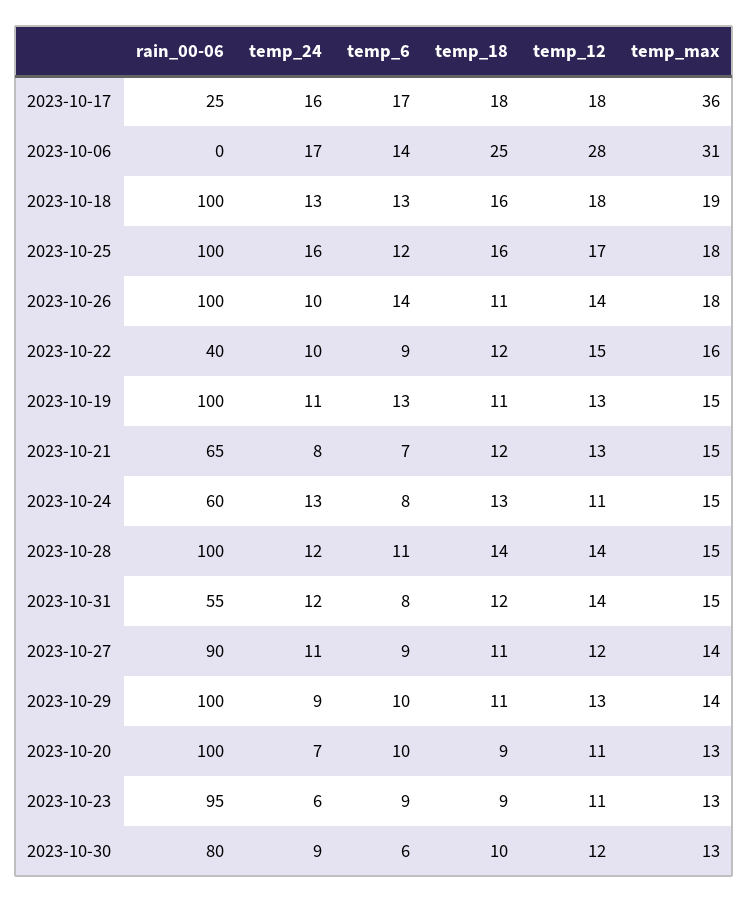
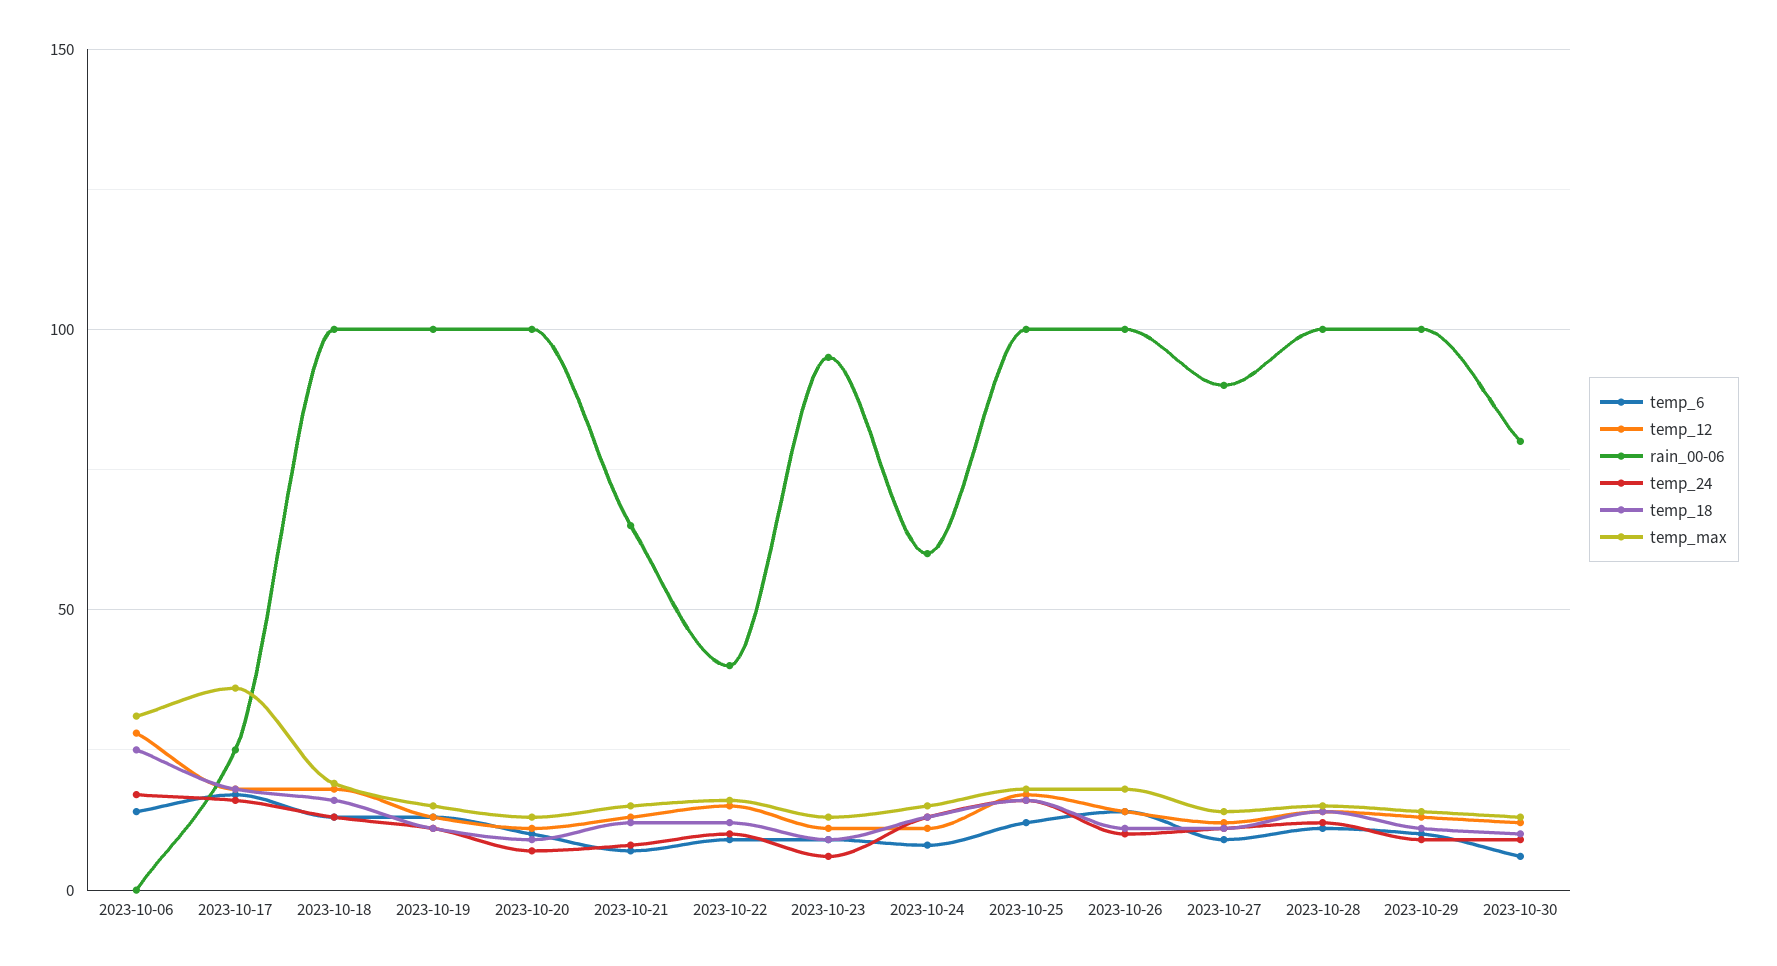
  {
    "rain_00-06": {
      "2023-10-17": 25,
      "2023-10-06": 0,
      "2023-10-18": 100,
      "2023-10-25": 100,
      "2023-10-26": 100,
      "2023-10-22": 40,
      "2023-10-19": 100,
      "2023-10-21": 65,
      "2023-10-24": 60,
      "2023-10-28": 100,
-     "2023-10-31": 55,
      "2023-10-27": 90,
      "2023-10-29": 100,
      "2023-10-20": 100,
      "2023-10-23": 95,
      "2023-10-30": 80
    },
    "temp_24": {
      "2023-10-17": 16,
      "2023-10-06": 17,
      "2023-10-18": 13,
      "2023-10-25": 16,
      "2023-10-26": 10,
      "2023-10-22": 10,
      "2023-10-19": 11,
      "2023-10-21": 8,
      "2023-10-24": 13,
      "2023-10-28": 12,
-     "2023-10-31": 12,
      "2023-10-27": 11,
      "2023-10-29": 9,
      "2023-10-20": 7,
      "2023-10-23": 6,
      "2023-10-30": 9
    },
    "temp_6": {
      "2023-10-17": 17,
      "2023-10-06": 14,
      "2023-10-18": 13,
      "2023-10-25": 12,
      "2023-10-26": 14,
      "2023-10-22": 9,
      "2023-10-19": 13,
      "2023-10-21": 7,
      "2023-10-24": 8,
      "2023-10-28": 11,
-     "2023-10-31": 8,
      "2023-10-27": 9,
      "2023-10-29": 10,
      "2023-10-20": 10,
      "2023-10-23": 9,
      "2023-10-30": 6
    },
    "temp_18": {
      "2023-10-17": 18,
      "2023-10-06": 25,
      "2023-10-18": 16,
      "2023-10-25": 16,
      "2023-10-26": 11,
      "2023-10-22": 12,
      "2023-10-19": 11,
      "2023-10-21": 12,
      "2023-10-24": 13,
      "2023-10-28": 14,
-     "2023-10-31": 12,
      "2023-10-27": 11,
      "2023-10-29": 11,
      "2023-10-20": 9,
      "2023-10-23": 9,
      "2023-10-30": 10
    },
    "temp_12": {
      "2023-10-17": 18,
      "2023-10-06": 28,
      "2023-10-18": 18,
      "2023-10-25": 17,
      "2023-10-26": 14,
      "2023-10-22": 15,
      "2023-10-19": 13,
      "2023-10-21": 13,
      "2023-10-24": 11,
      "2023-10-28": 14,
-     "2023-10-31": 14,
      "2023-10-27": 12,
      "2023-10-29": 13,
      "2023-10-20": 11,
      "2023-10-23": 11,
      "2023-10-30": 12
    },
    "temp_max": {
      "2023-10-17": 36,
      "2023-10-06": 31,
      "2023-10-18": 19,
      "2023-10-25": 18,
      "2023-10-26": 18,
      "2023-10-22": 16,
      "2023-10-19": 15,
      "2023-10-21": 15,
      "2023-10-24": 15,
      "2023-10-28": 15,
-     "2023-10-31": 15,
      "2023-10-27": 14,
      "2023-10-29": 14,
      "2023-10-20": 13,
      "2023-10-23": 13,
      "2023-10-30": 13
    }
  }

